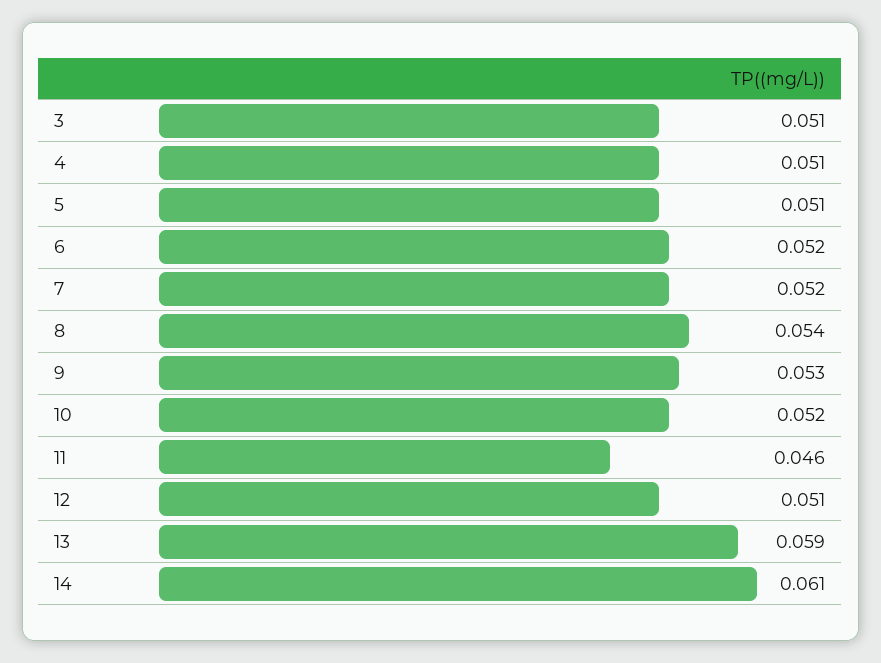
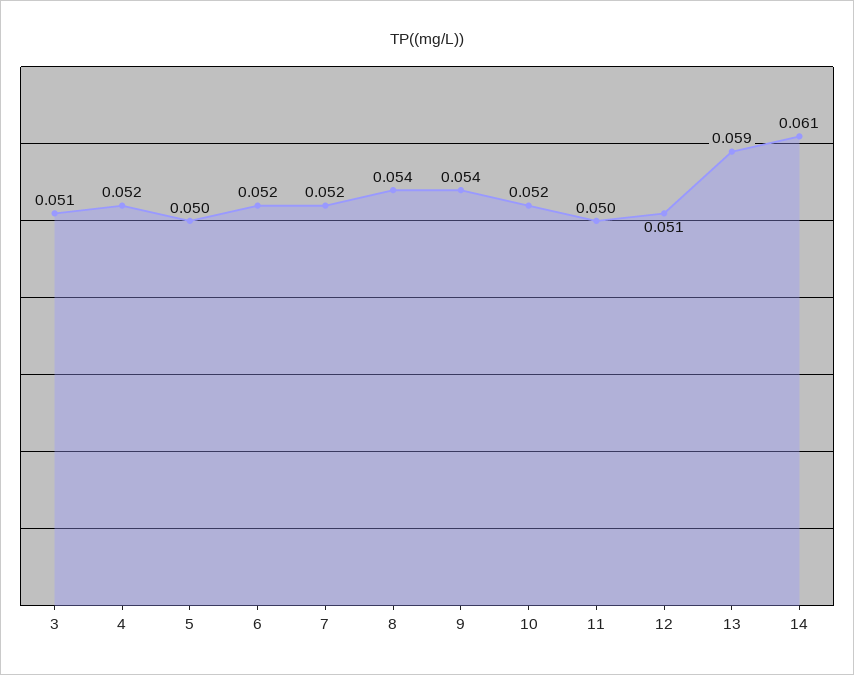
  {
    "3": 0.051,
-   "4": 0.051,
+   "4": 0.052,
-   "5": 0.051,
+   "5": 0.05,
    "6": 0.052,
    "7": 0.052,
    "8": 0.054,
-   "9": 0.053,
+   "9": 0.054,
    "10": 0.052,
-   "11": 0.046,
+   "11": 0.05,
    "12": 0.051,
    "13": 0.059,
    "14": 0.061
  }

